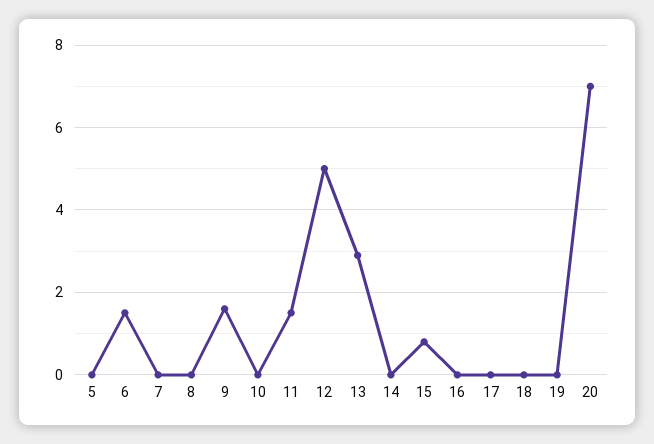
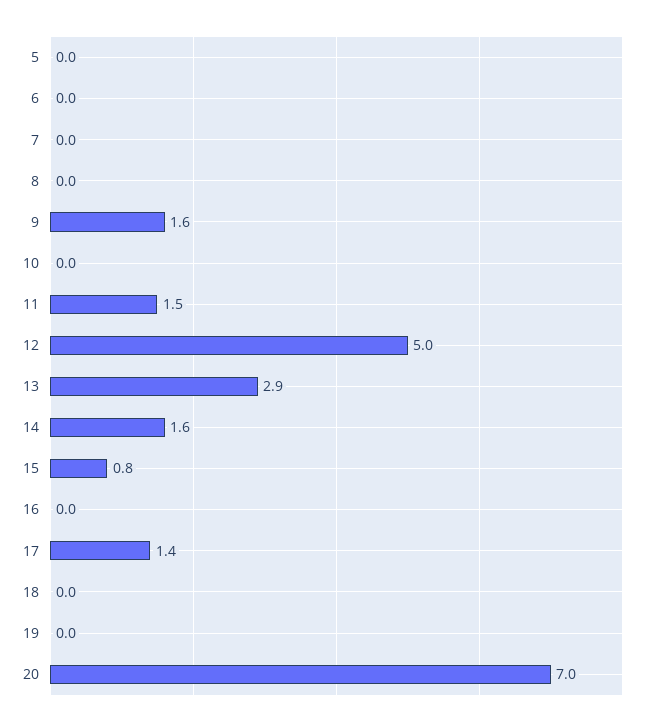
  {
    "5": 0,
-   "6": 1.5,
+   "6": 0,
    "7": 0,
    "8": 0,
    "9": 1.6,
    "10": 0,
    "11": 1.5,
    "12": 5,
    "13": 2.9,
-   "14": 0,
+   "14": 1.6,
    "15": 0.8,
    "16": 0,
-   "17": 0,
+   "17": 1.4,
    "18": 0,
    "19": 0,
    "20": 7
  }

